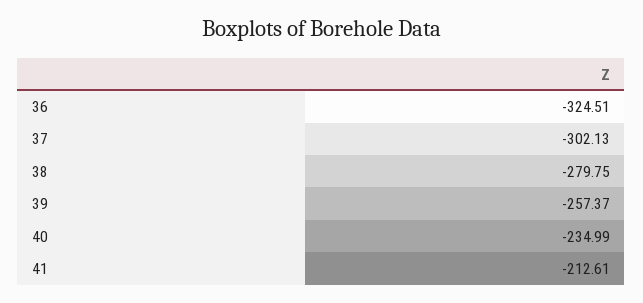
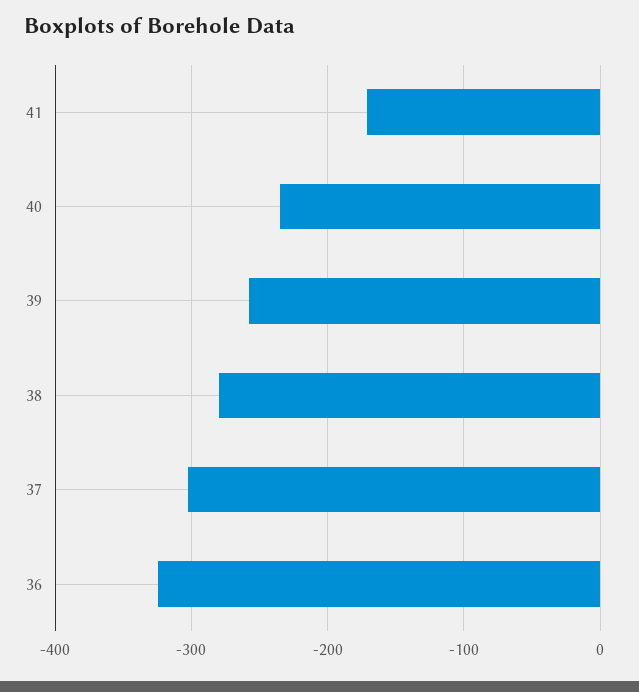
  {
    "36": -324.51,
    "37": -302.13,
    "38": -279.75,
    "39": -257.37,
    "40": -234.99,
-   "41": -212.61
+   "41": -170
  }

